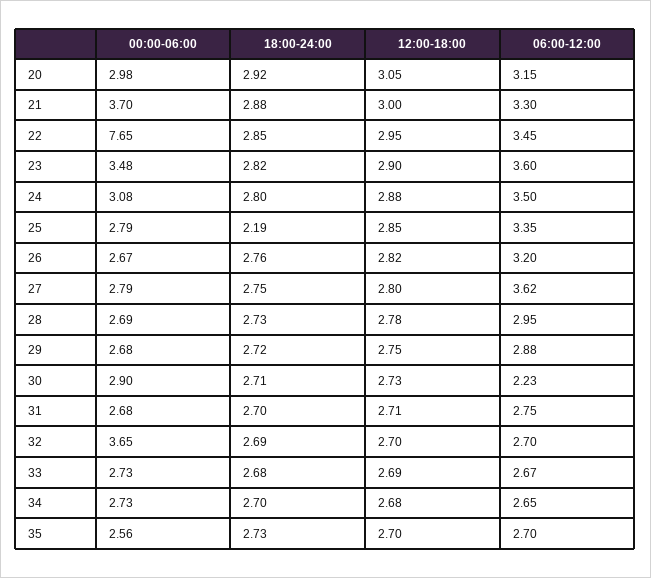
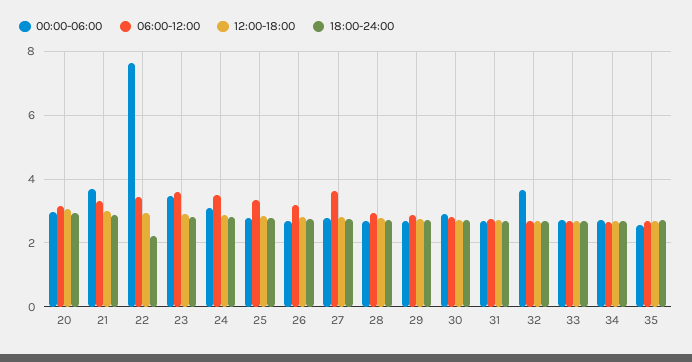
  {
    "00:00-06:00": {
      "20": 2.98,
      "21": 3.7,
      "22": 7.65,
      "23": 3.48,
      "24": 3.08,
      "25": 2.79,
      "26": 2.67,
      "27": 2.79,
      "28": 2.69,
      "29": 2.68,
      "30": 2.9,
      "31": 2.68,
      "32": 3.65,
      "33": 2.73,
      "34": 2.73,
      "35": 2.56
    },
    "18:00-24:00": {
      "20": 2.92,
      "21": 2.88,
-     "22": 2.85,
+     "22": 2.2,
      "23": 2.82,
      "24": 2.8,
-     "25": 2.19,
+     "25": 2.8,
      "26": 2.76,
      "27": 2.75,
      "28": 2.73,
      "29": 2.72,
      "30": 2.71,
      "31": 2.7,
      "32": 2.69,
      "33": 2.68,
      "34": 2.7,
      "35": 2.73
    },
    "12:00-18:00": {
      "20": 3.05,
      "21": 3,
      "22": 2.95,
      "23": 2.9,
      "24": 2.88,
      "25": 2.85,
      "26": 2.82,
      "27": 2.8,
      "28": 2.78,
      "29": 2.75,
      "30": 2.73,
      "31": 2.71,
      "32": 2.7,
      "33": 2.69,
      "34": 2.68,
      "35": 2.7
    },
    "06:00-12:00": {
      "20": 3.15,
      "21": 3.3,
      "22": 3.45,
      "23": 3.6,
      "24": 3.5,
      "25": 3.35,
      "26": 3.2,
      "27": 3.62,
      "28": 2.95,
      "29": 2.88,
-     "30": 2.23,
+     "30": 2.8,
      "31": 2.75,
      "32": 2.7,
      "33": 2.67,
      "34": 2.65,
      "35": 2.7
    }
  }

